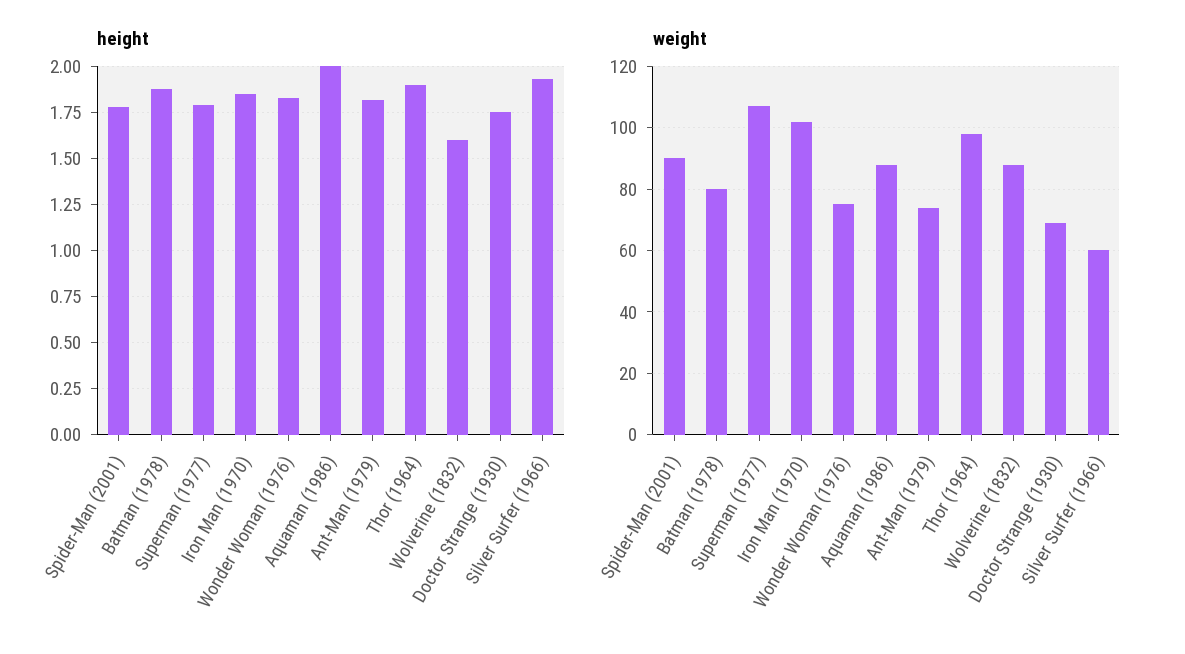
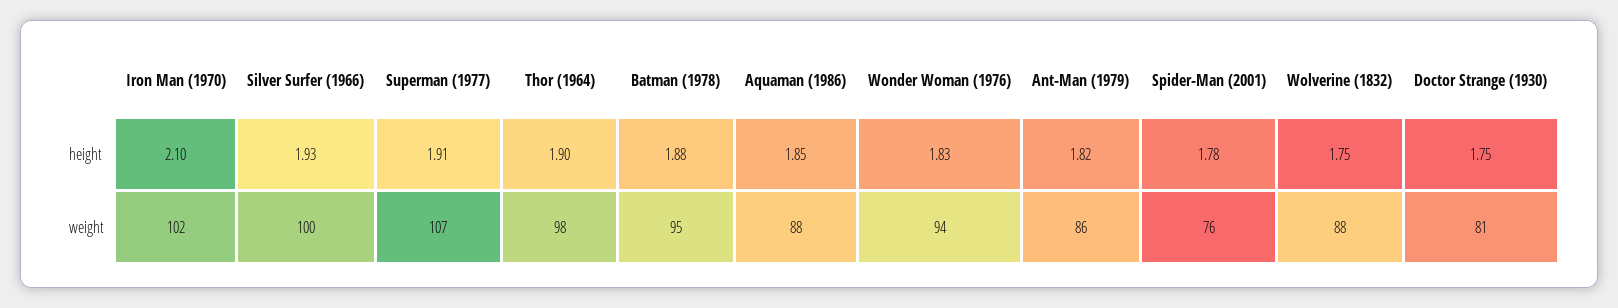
  {
    "height": {
      "Spider-Man (2001)": 1.78,
      "Batman (1978)": 1.88,
-     "Superman (1977)": 1.8,
+     "Superman (1977)": 1.91,
-     "Iron Man (1970)": 1.85,
+     "Iron Man (1970)": 2.1,
      "Wonder Woman (1976)": 1.83,
-     "Aquaman (1986)": 2,
+     "Aquaman (1986)": 1.85,
      "Ant-Man (1979)": 1.82,
      "Thor (1964)": 1.9,
-     "Wolverine (1832)": 1.6,
+     "Wolverine (1832)": 1.75,
      "Doctor Strange (1930)": 1.75,
      "Silver Surfer (1966)": 1.93
    },
    "weight": {
-     "Spider-Man (2001)": 90,
+     "Spider-Man (2001)": 76,
-     "Batman (1978)": 80,
+     "Batman (1978)": 95,
      "Superman (1977)": 107,
      "Iron Man (1970)": 102,
-     "Wonder Woman (1976)": 75,
+     "Wonder Woman (1976)": 94,
      "Aquaman (1986)": 88,
-     "Ant-Man (1979)": 75,
+     "Ant-Man (1979)": 86,
      "Thor (1964)": 98,
      "Wolverine (1832)": 88,
-     "Doctor Strange (1930)": 70,
+     "Doctor Strange (1930)": 81,
-     "Silver Surfer (1966)": 60
+     "Silver Surfer (1966)": 100
    }
  }

